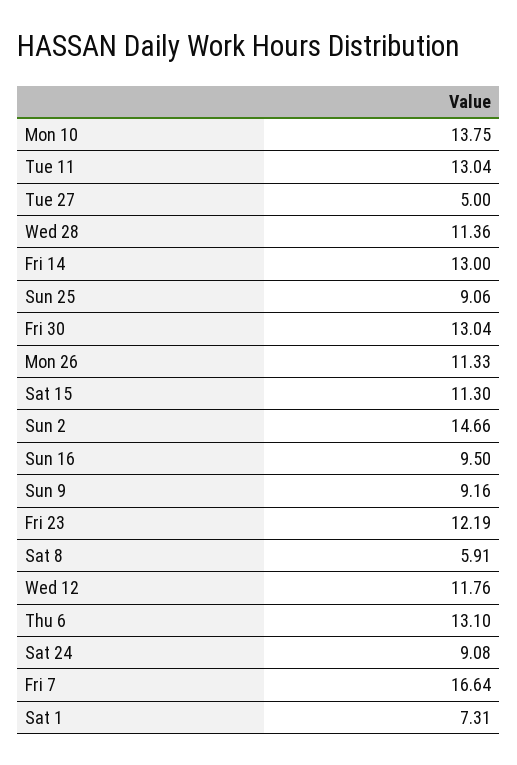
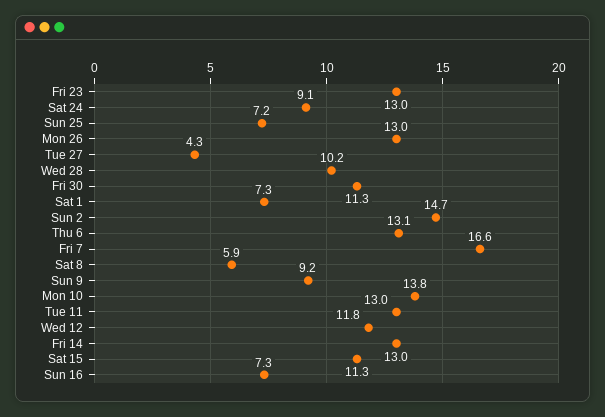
  {
    "Mon 10": 13.75,
    "Tue 11": 13.04,
-   "Tue 27": 5,
+   "Tue 27": 4.3,
-   "Wed 28": 11.36,
+   "Wed 28": 10.2,
    "Fri 14": 13,
-   "Sun 25": 9.06,
+   "Sun 25": 7.2,
-   "Fri 30": 13.04,
+   "Fri 30": 11.3,
-   "Mon 26": 11.33,
+   "Mon 26": 13,
    "Sat 15": 11.3,
    "Sun 2": 14.66,
-   "Sun 16": 9.5,
+   "Sun 16": 7.3,
    "Sun 9": 9.16,
-   "Fri 23": 12.19,
+   "Fri 23": 13,
    "Sat 8": 5.91,
    "Wed 12": 11.76,
    "Thu 6": 13.1,
    "Sat 24": 9.08,
    "Fri 7": 16.64,
    "Sat 1": 7.31
  }

